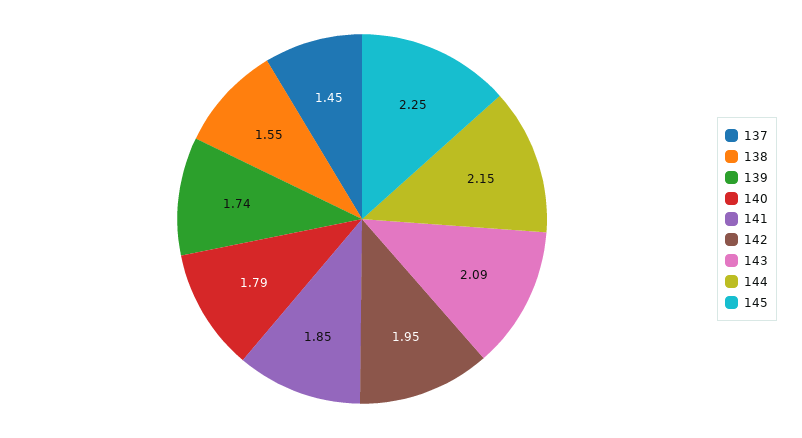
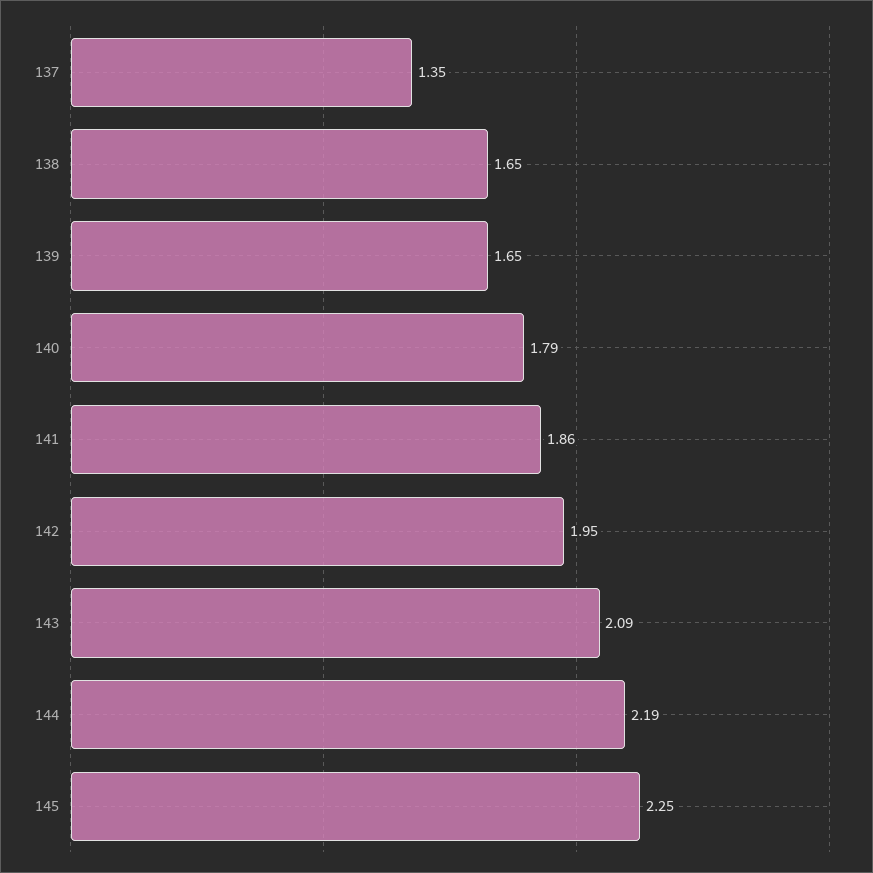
  {
-   "137": 1.45,
+   "137": 1.35,
-   "138": 1.55,
+   "138": 1.65,
-   "139": 1.74,
+   "139": 1.65,
    "140": 1.79,
-   "141": 1.85,
+   "141": 1.86,
    "142": 1.95,
    "143": 2.09,
-   "144": 2.15,
+   "144": 2.19,
    "145": 2.25
  }

